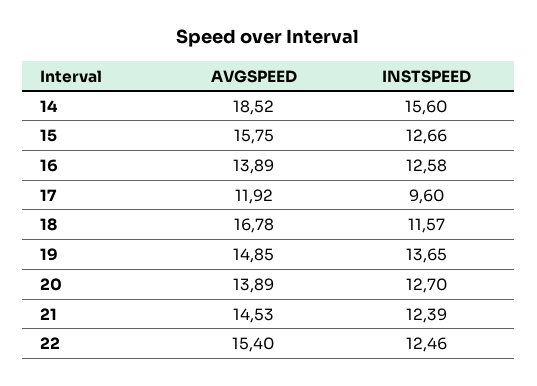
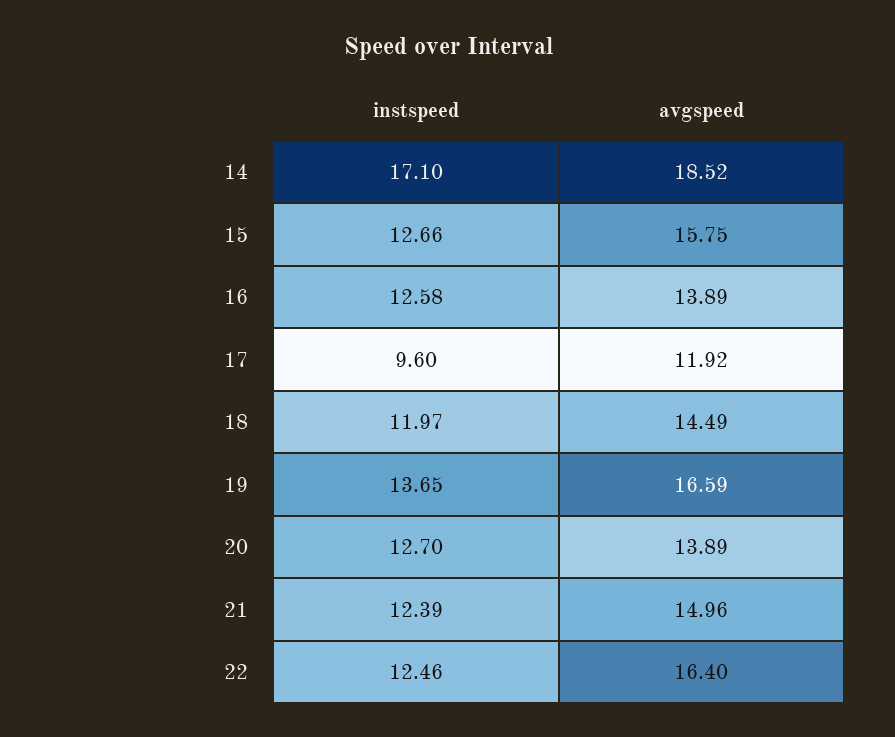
  {
    "AVGSPEED": {
      "14": 18.52,
      "15": 15.75,
      "16": 13.89,
      "17": 11.92,
-     "18": 16.78,
+     "18": 14.49,
-     "19": 14.85,
+     "19": 16.59,
      "20": 13.89,
-     "21": 14.53,
+     "21": 14.96,
-     "22": 15.4
+     "22": 16.4
    },
    "INSTSPEED": {
-     "14": 15.6,
+     "14": 17.1,
      "15": 12.66,
      "16": 12.58,
      "17": 9.6,
-     "18": 11.57,
+     "18": 11.97,
      "19": 13.65,
      "20": 12.7,
      "21": 12.39,
      "22": 12.46
    }
  }

